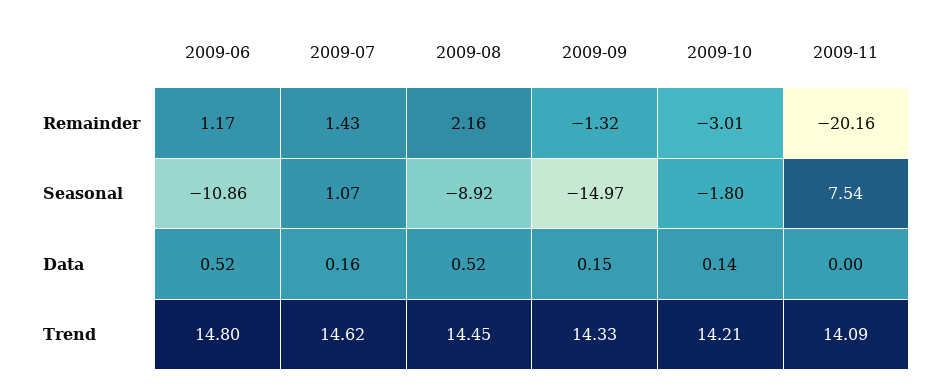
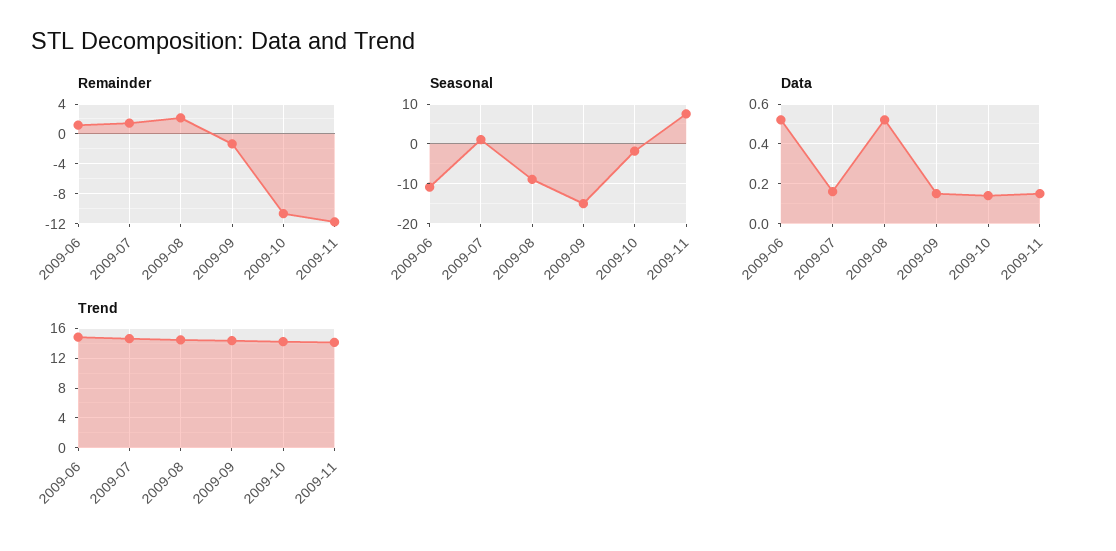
  {
    "Remainder": {
      "2009-06": 1.17,
      "2009-07": 1.43,
      "2009-08": 2.16,
      "2009-09": -1.32,
-     "2009-10": -3.01,
+     "2009-10": -11,
-     "2009-11": -20.16
+     "2009-11": -12
    },
    "Seasonal": {
      "2009-06": -10.86,
      "2009-07": 1.07,
      "2009-08": -8.92,
      "2009-09": -14.97,
      "2009-10": -1.8,
      "2009-11": 7.54
    },
    "Data": {
      "2009-06": 0.52,
      "2009-07": 0.16,
      "2009-08": 0.52,
      "2009-09": 0.15,
      "2009-10": 0.14,
-     "2009-11": 0
+     "2009-11": 0.15
    },
    "Trend": {
      "2009-06": 14.8,
      "2009-07": 14.62,
      "2009-08": 14.45,
      "2009-09": 14.33,
      "2009-10": 14.21,
      "2009-11": 14.09
    }
  }

